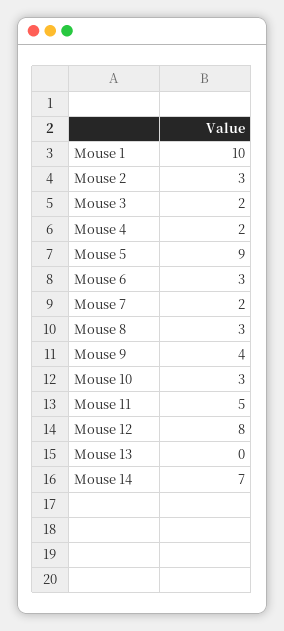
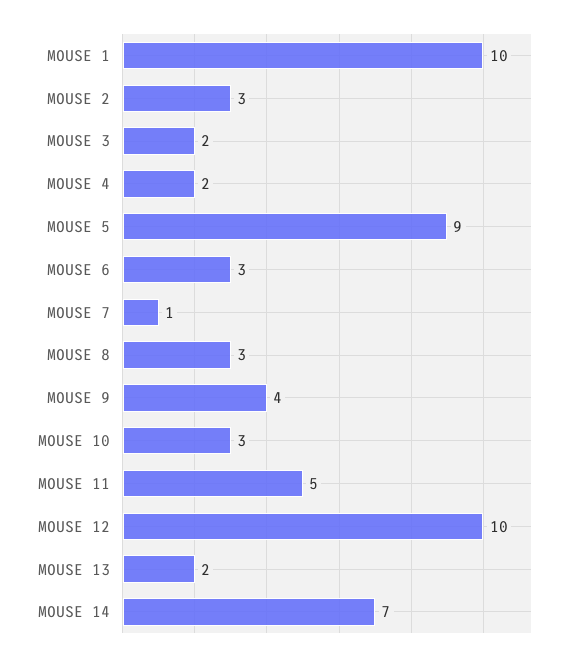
  {
    "Mouse 1": 10,
    "Mouse 2": 3,
    "Mouse 3": 2,
    "Mouse 4": 2,
    "Mouse 5": 9,
    "Mouse 6": 3,
-   "Mouse 7": 2,
+   "Mouse 7": 1,
    "Mouse 8": 3,
    "Mouse 9": 4,
    "Mouse 10": 3,
    "Mouse 11": 5,
-   "Mouse 12": 8,
+   "Mouse 12": 10,
-   "Mouse 13": 0,
+   "Mouse 13": 2,
    "Mouse 14": 7
  }

